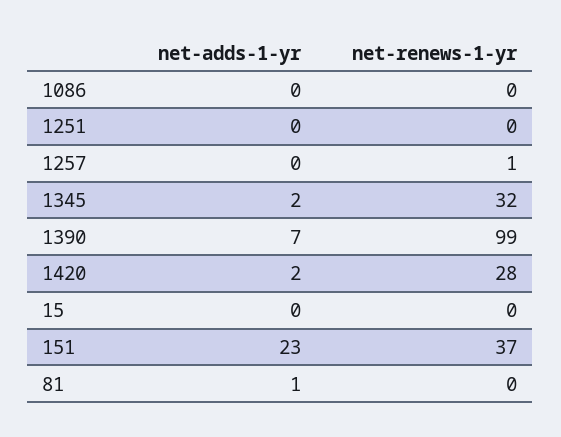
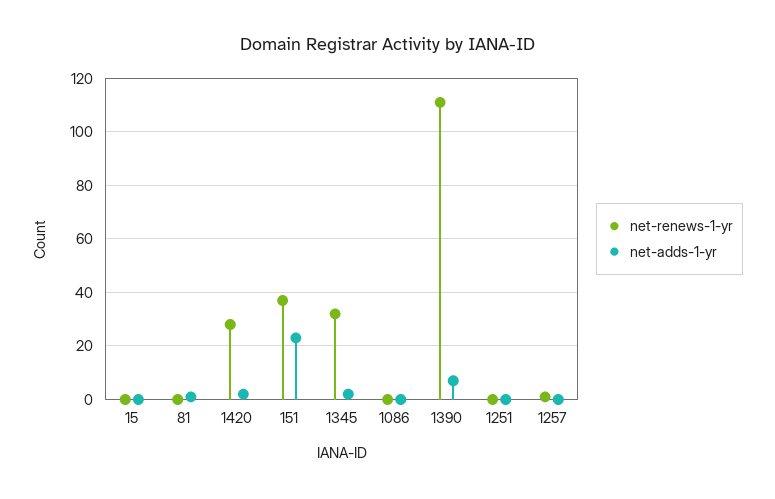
  {
    "net-adds-1-yr": {
      "1086": 0,
      "1251": 0,
      "1257": 0,
      "1345": 2,
      "1390": 7,
      "1420": 2,
      "15": 0,
      "151": 23,
      "81": 1
    },
    "net-renews-1-yr": {
      "1086": 0,
      "1251": 0,
      "1257": 1,
      "1345": 32,
-     "1390": 99,
+     "1390": 110,
      "1420": 28,
      "15": 0,
      "151": 37,
      "81": 0
    }
  }

